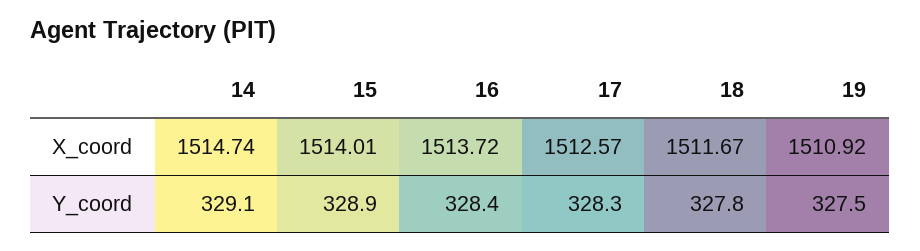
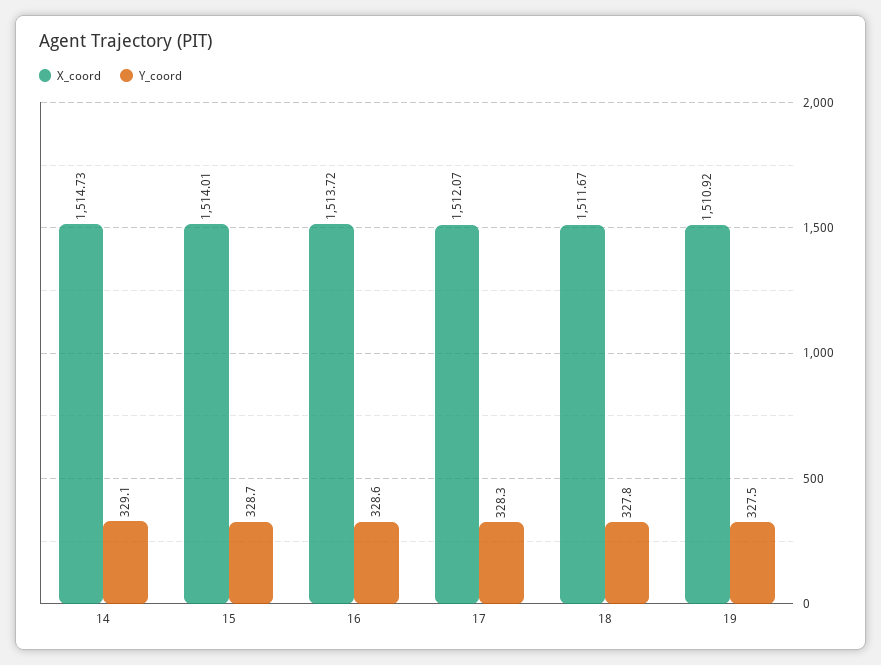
  {
    "X_coord": {
-     "14": 1514.74,
+     "14": 1514.73,
      "15": 1514.01,
      "16": 1513.72,
-     "17": 1512.57,
+     "17": 1512.07,
      "18": 1511.67,
      "19": 1510.92
    },
    "Y_coord": {
      "14": 329.1,
-     "15": 328.9,
+     "15": 328.7,
-     "16": 328.4,
+     "16": 328.6,
      "17": 328.3,
      "18": 327.8,
      "19": 327.5
    }
  }

